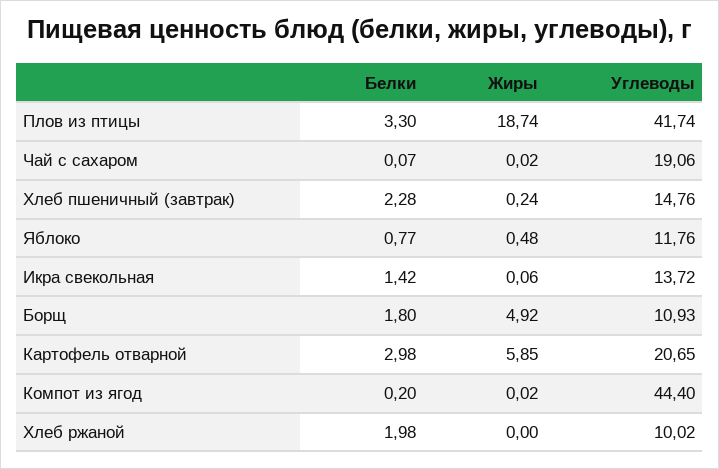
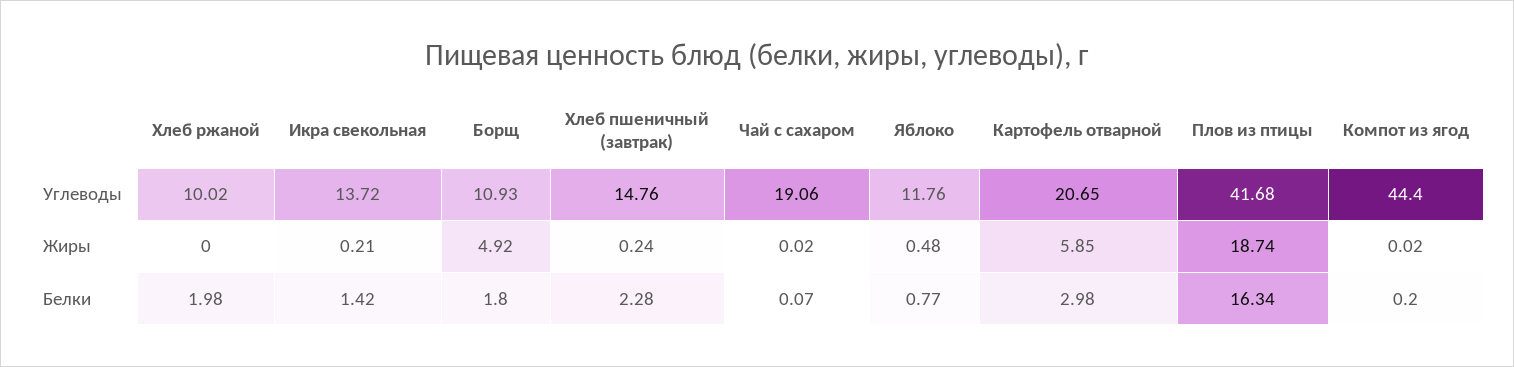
  {
    "Белки": {
-     "Плов из птицы": 3.3,
+     "Плов из птицы": 16.34,
      "Чай с сахаром": 0.07,
      "Хлеб пшеничный (завтрак)": 2.28,
      "Яблоко": 0.77,
      "Икра свекольная": 1.42,
      "Борщ": 1.8,
      "Картофель отварной": 2.98,
      "Компот из ягод": 0.2,
      "Хлеб ржаной": 1.98
    },
    "Жиры": {
      "Плов из птицы": 18.74,
      "Чай с сахаром": 0.02,
      "Хлеб пшеничный (завтрак)": 0.24,
      "Яблоко": 0.48,
-     "Икра свекольная": 0.06,
+     "Икра свекольная": 0.21,
      "Борщ": 4.92,
      "Картофель отварной": 5.85,
      "Компот из ягод": 0.02,
      "Хлеб ржаной": 0
    },
    "Углеводы": {
-     "Плов из птицы": 41.74,
+     "Плов из птицы": 41.68,
      "Чай с сахаром": 19.06,
      "Хлеб пшеничный (завтрак)": 14.76,
      "Яблоко": 11.76,
      "Икра свекольная": 13.72,
      "Борщ": 10.93,
      "Картофель отварной": 20.65,
      "Компот из ягод": 44.4,
      "Хлеб ржаной": 10.02
    }
  }

